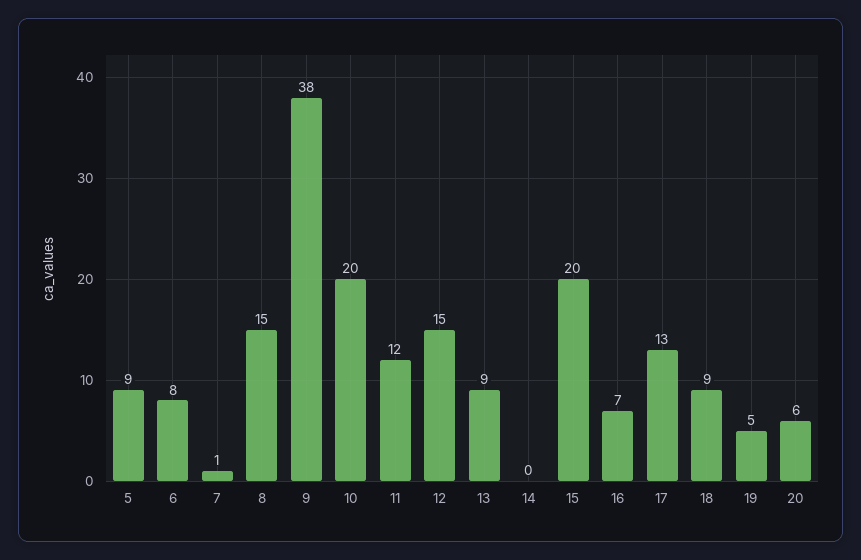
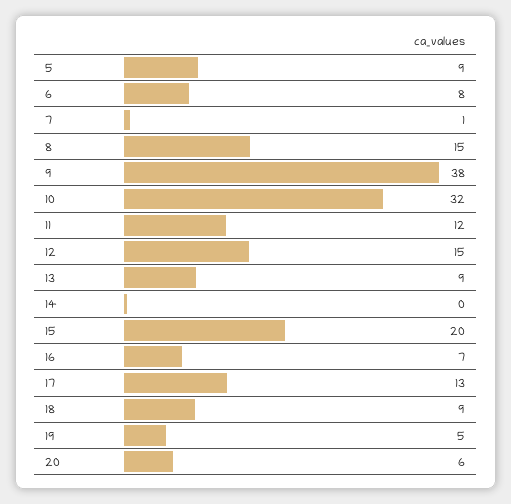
  {
    "5": 9,
    "6": 8,
    "7": 1,
    "8": 15,
    "9": 38,
-   "10": 20,
+   "10": 32,
    "11": 12,
    "12": 15,
    "13": 9,
    "14": 0,
    "15": 20,
    "16": 7,
    "17": 13,
    "18": 9,
    "19": 5,
    "20": 6
  }

